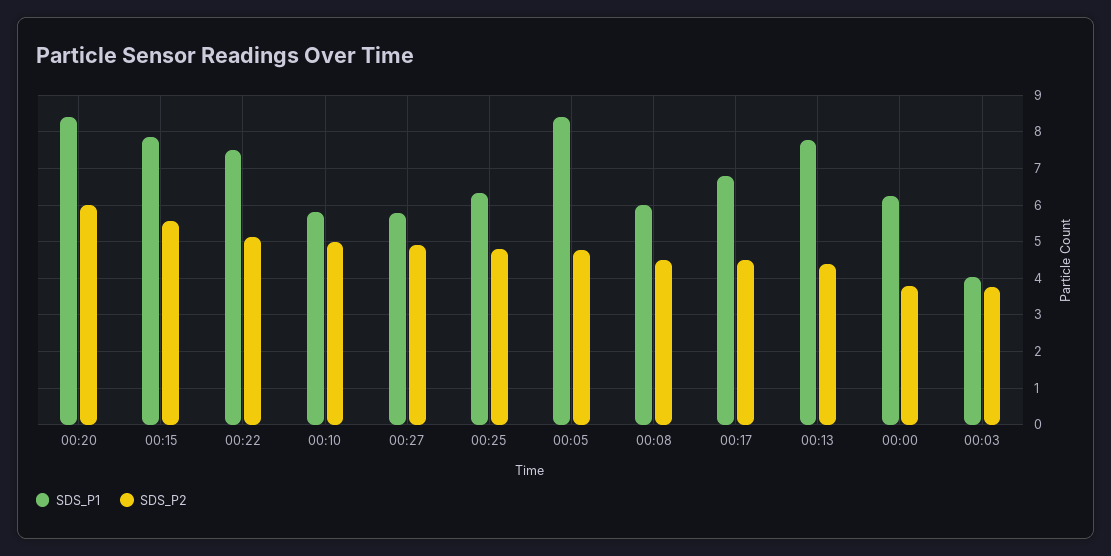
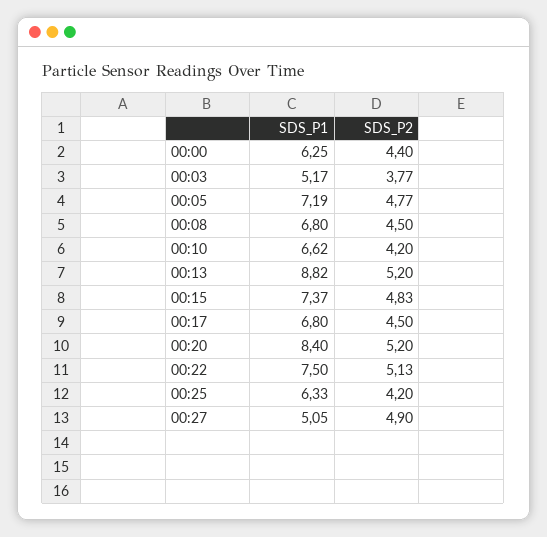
  {
    "SDS_P1": {
      "00:20": 8.4,
-     "00:15": 7.8,
+     "00:15": 7.37,
      "00:22": 7.5,
-     "00:10": 5.8,
+     "00:10": 6.62,
-     "00:27": 5.8,
+     "00:27": 5.05,
      "00:25": 6.33,
-     "00:05": 8.4,
+     "00:05": 7.19,
-     "00:08": 6,
+     "00:08": 6.8,
      "00:17": 6.8,
-     "00:13": 7.8,
+     "00:13": 8.82,
      "00:00": 6.25,
-     "00:03": 4
+     "00:03": 5.17
    },
    "SDS_P2": {
-     "00:20": 6,
+     "00:20": 5.2,
-     "00:15": 5.6,
+     "00:15": 4.83,
      "00:22": 5.13,
-     "00:10": 5,
+     "00:10": 4.2,
      "00:27": 4.9,
-     "00:25": 4.8,
+     "00:25": 4.2,
      "00:05": 4.77,
      "00:08": 4.5,
      "00:17": 4.5,
-     "00:13": 4.4,
+     "00:13": 5.2,
-     "00:00": 3.8,
+     "00:00": 4.4,
      "00:03": 3.77
    }
  }

